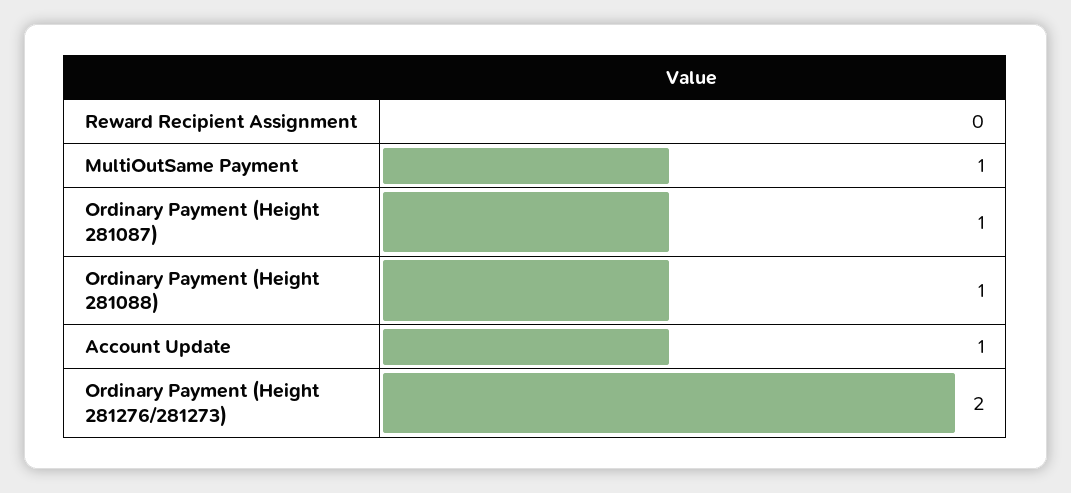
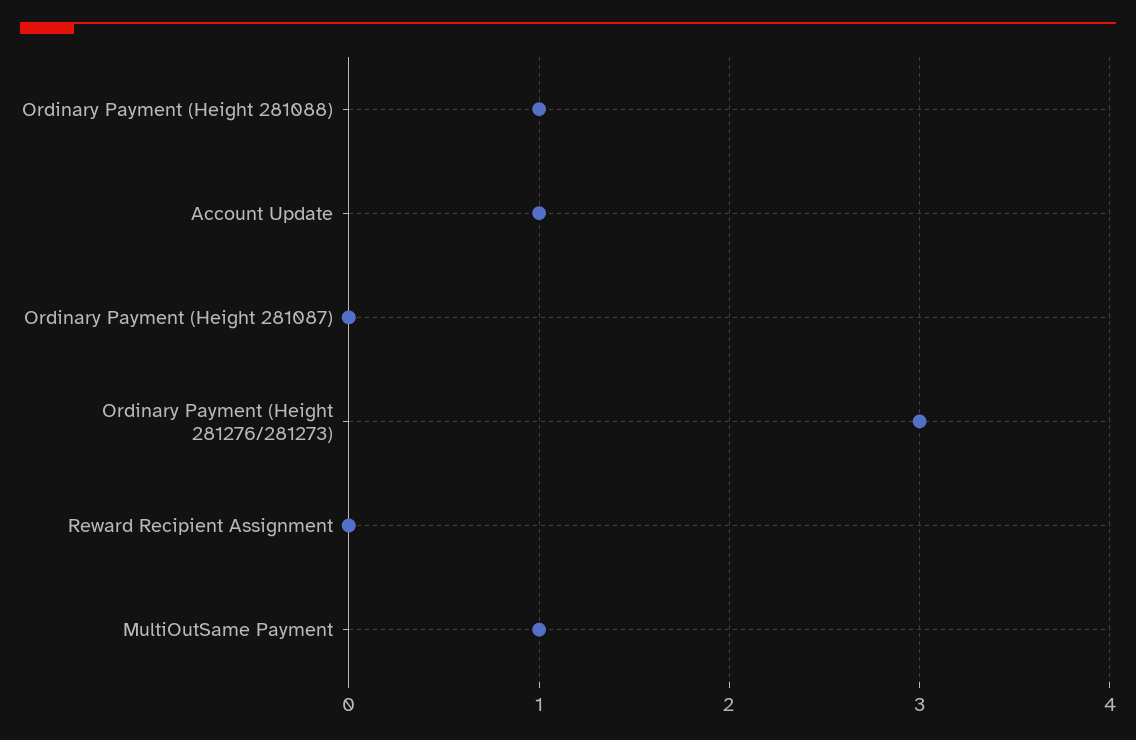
  {
    "Reward Recipient Assignment": 0,
    "MultiOutSame Payment": 1,
-   "Ordinary Payment (Height 281087)": 1,
+   "Ordinary Payment (Height 281087)": 0,
    "Ordinary Payment (Height 281088)": 1,
    "Account Update": 1,
-   "Ordinary Payment (Height 281276/281273)": 2
+   "Ordinary Payment (Height 281276/281273)": 3
  }

